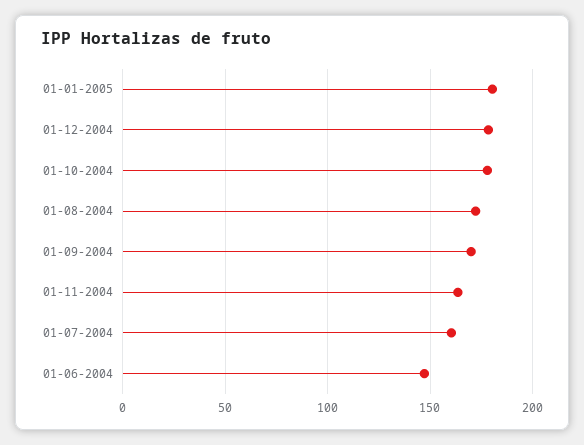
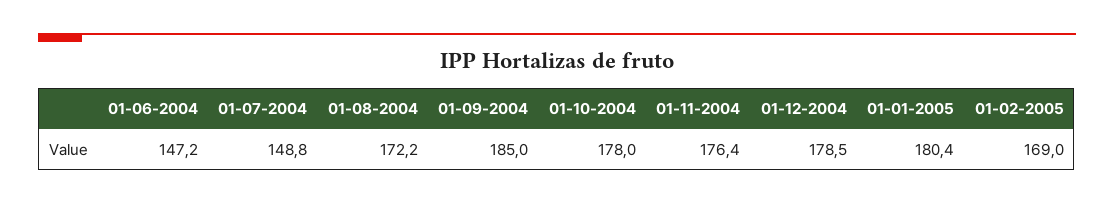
  {
    "01-01-2005": 180.4,
    "01-12-2004": 178.5,
    "01-10-2004": 178,
    "01-08-2004": 172.2,
-   "01-09-2004": 170,
+   "01-09-2004": 185,
-   "01-11-2004": 165,
+   "01-11-2004": 176.4,
-   "01-07-2004": 160,
+   "01-07-2004": 148.8,
-   "01-06-2004": 147.2
+   "01-06-2004": 147.2,
+   "01-02-2005": 169
  }

